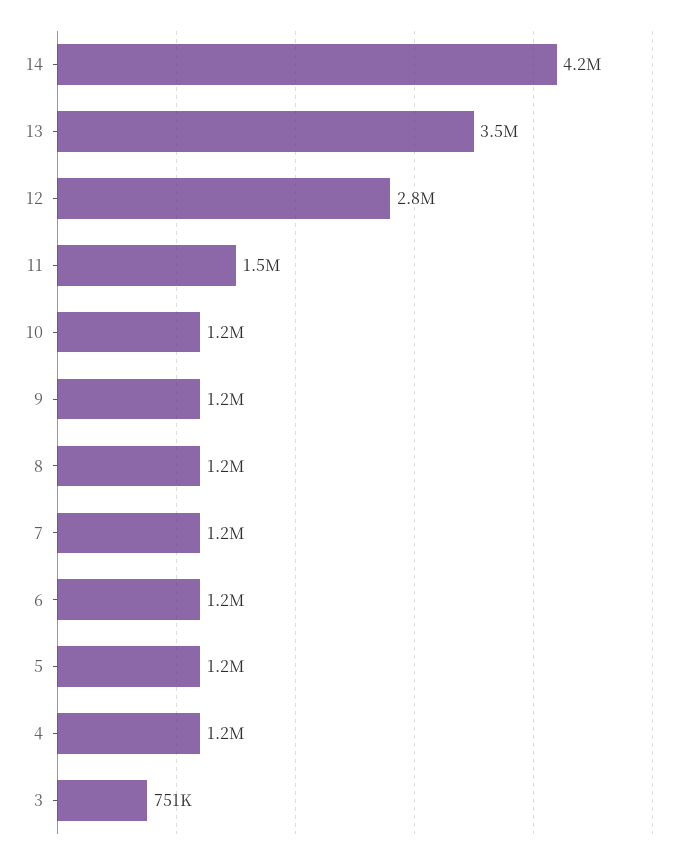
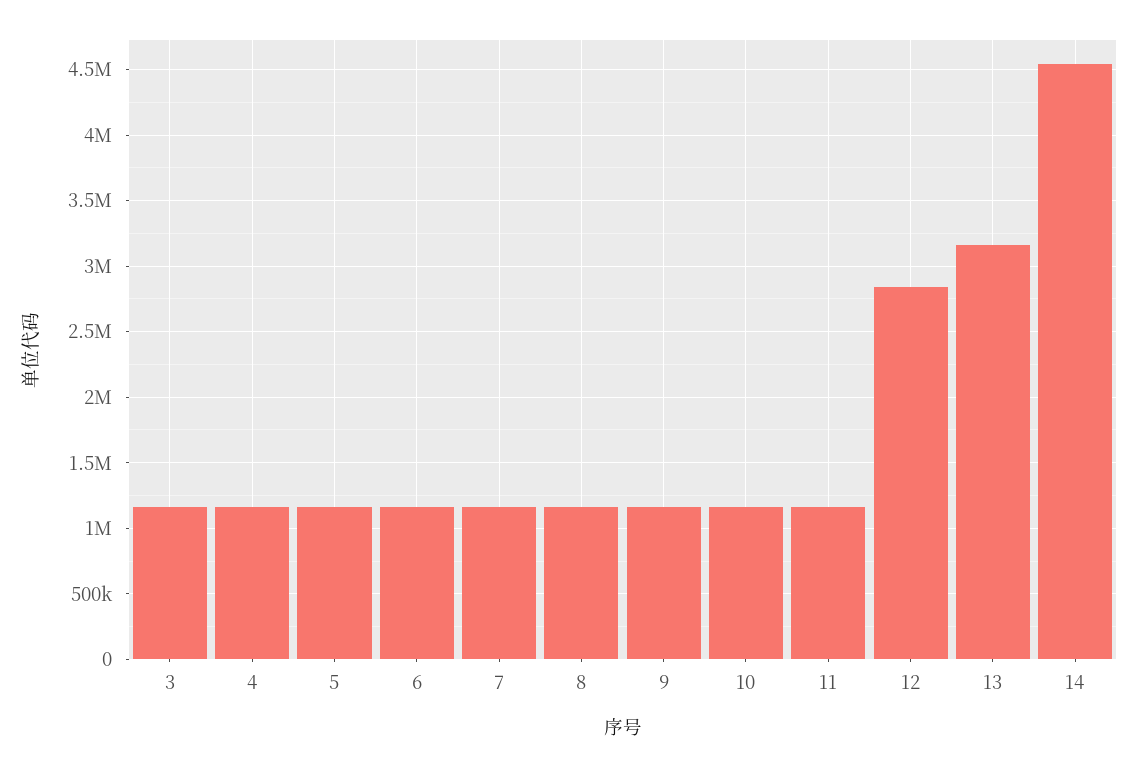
  {
-   "14": 4200000,
+   "14": 4550000,
-   "13": 3500000,
+   "13": 3150000,
    "12": 2800000,
-   "11": 1500000,
+   "11": 1150000,
    "10": 1200000,
    "9": 1200000,
    "8": 1200000,
    "7": 1200000,
    "6": 1200000,
    "5": 1200000,
    "4": 1200000,
-   "3": 751000
+   "3": 1150000
  }

